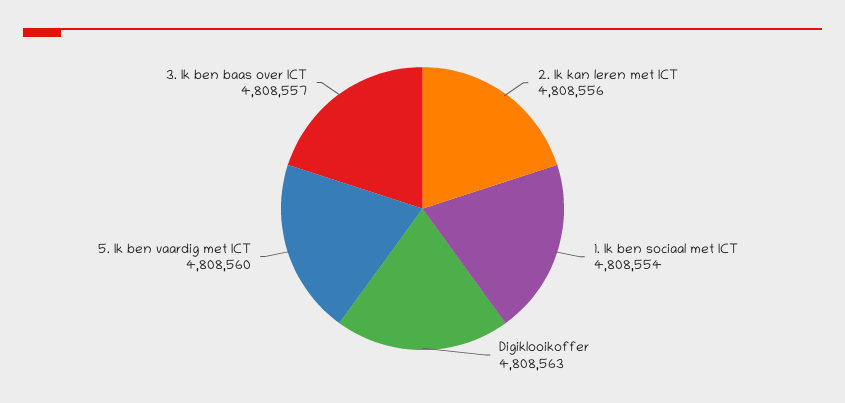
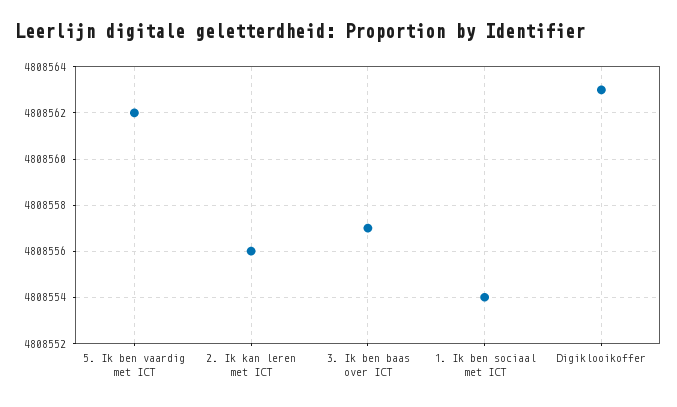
  {
    "2. Ik kan leren met ICT": 4808556,
    "1. Ik ben sociaal met ICT": 4808554,
    "Digiklooikoffer": 4808563,
-   "5. Ik ben vaardig met ICT": 4808560,
+   "5. Ik ben vaardig met ICT": 4808562,
    "3. Ik ben baas over ICT": 4808557
  }

